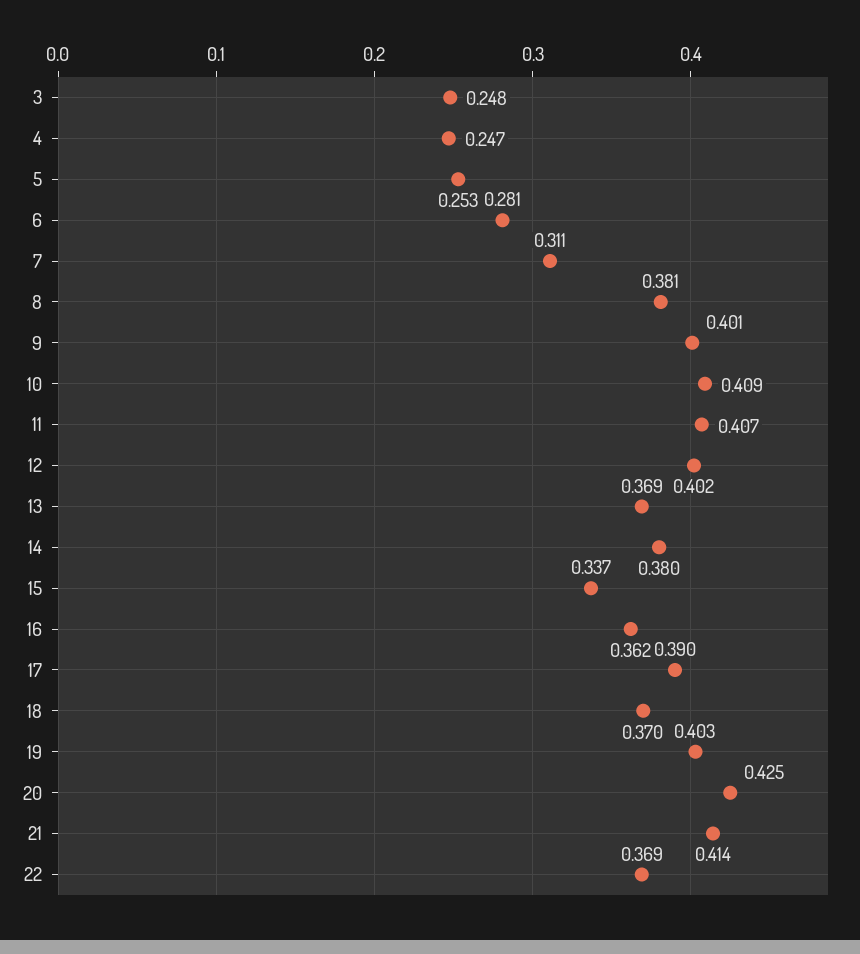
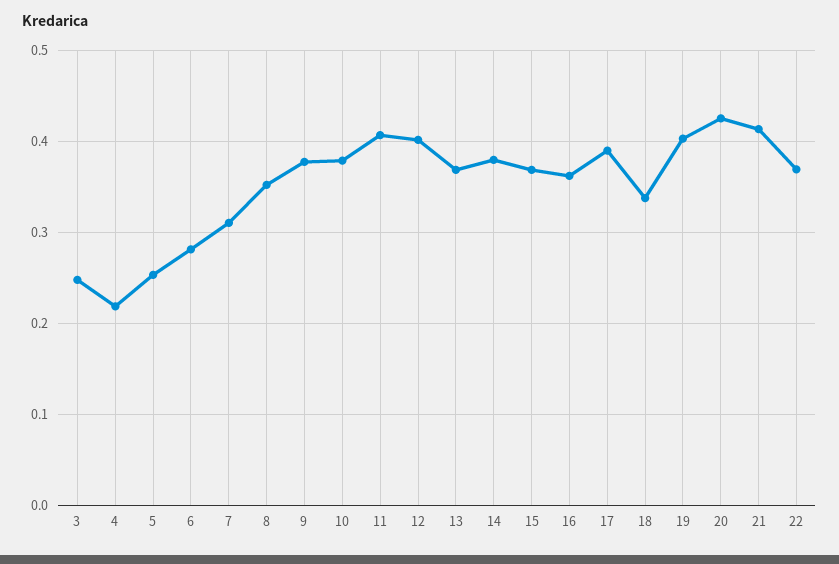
  {
    "3": 0.248,
-   "4": 0.247,
+   "4": 0.22,
    "5": 0.253,
    "6": 0.281,
    "7": 0.311,
-   "8": 0.381,
+   "8": 0.35,
-   "9": 0.401,
+   "9": 0.38,
-   "10": 0.409,
+   "10": 0.38,
    "11": 0.407,
    "12": 0.402,
    "13": 0.369,
    "14": 0.38,
-   "15": 0.337,
+   "15": 0.37,
    "16": 0.362,
    "17": 0.39,
-   "18": 0.37,
+   "18": 0.34,
    "19": 0.403,
    "20": 0.425,
    "21": 0.414,
    "22": 0.369
  }

